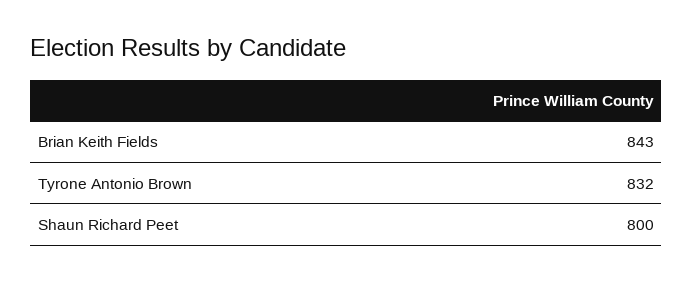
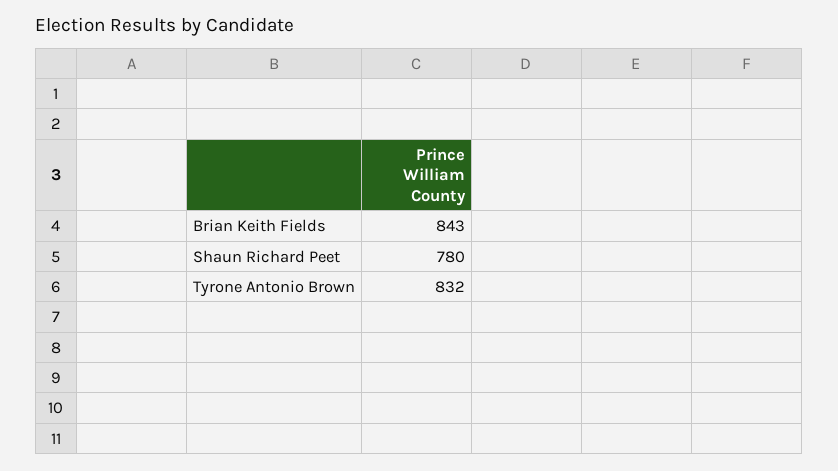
  {
    "Brian Keith Fields": 843,
    "Tyrone Antonio Brown": 832,
-   "Shaun Richard Peet": 800
+   "Shaun Richard Peet": 780
  }

